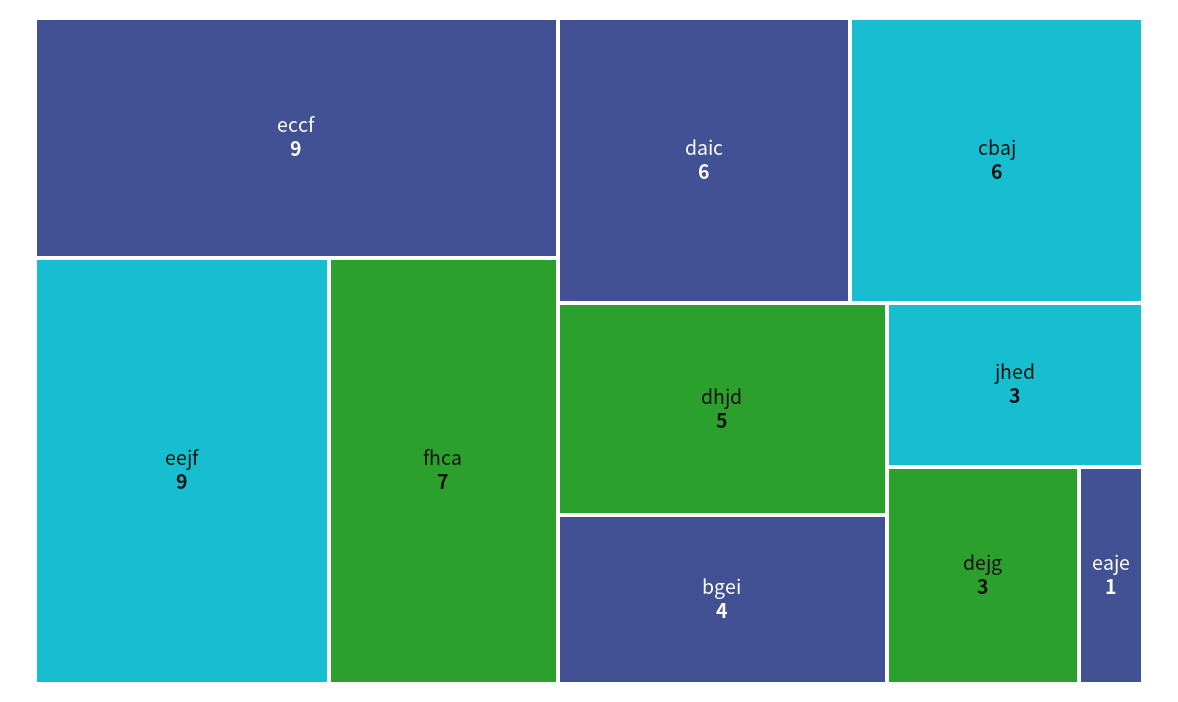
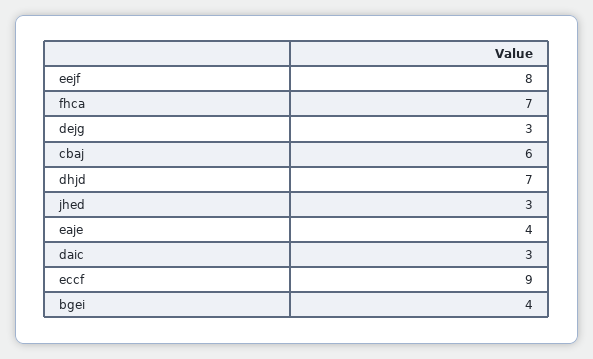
  {
    "eccf": 9,
-   "eejf": 9,
+   "eejf": 8,
    "fhca": 7,
-   "daic": 6,
+   "daic": 3,
    "cbaj": 6,
-   "dhjd": 5,
+   "dhjd": 7,
    "bgei": 4,
    "jhed": 3,
    "dejg": 3,
-   "eaje": 1
+   "eaje": 4
  }

